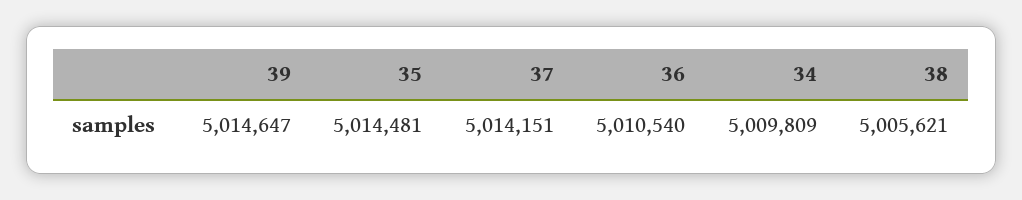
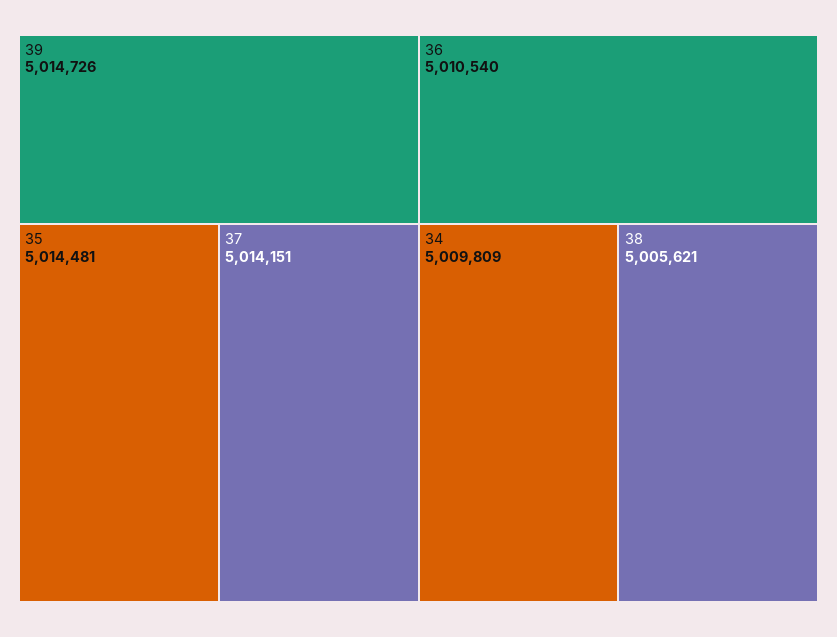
  {
-   "39": 5014647,
+   "39": 5014726,
    "35": 5014481,
    "37": 5014151,
    "36": 5010540,
    "34": 5009809,
    "38": 5005621
  }

